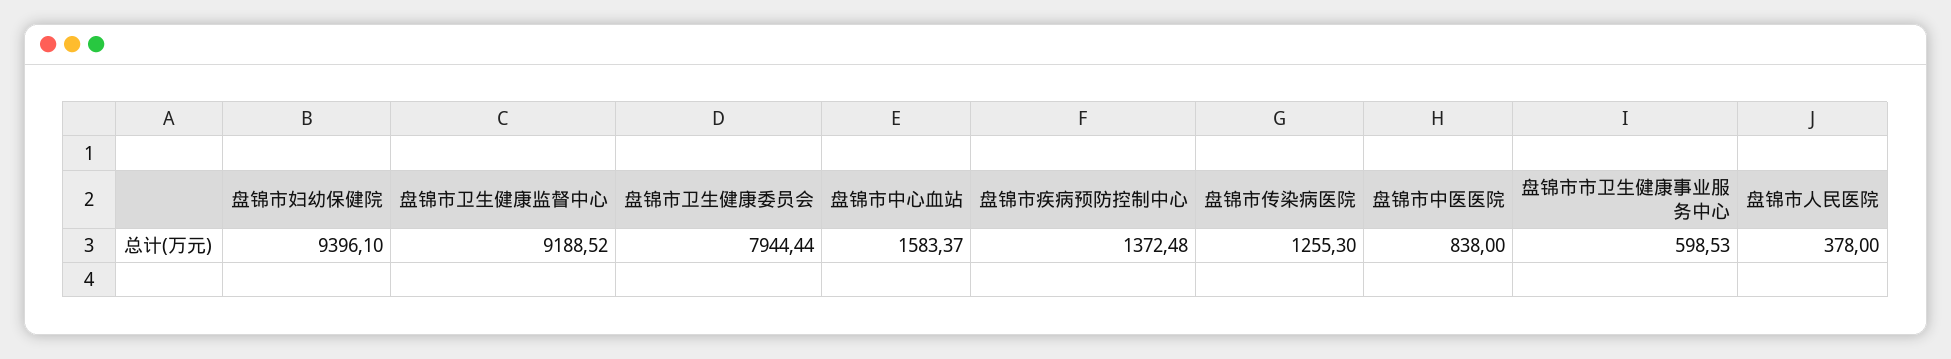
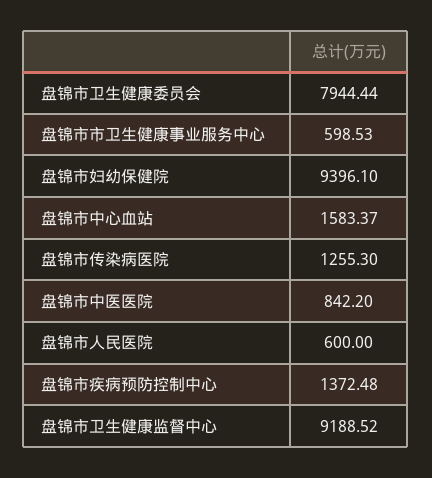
  {
    "盘锦市妇幼保健院": 9396.1,
    "盘锦市卫生健康监督中心": 9188.52,
    "盘锦市卫生健康委员会": 7944.44,
    "盘锦市中心血站": 1583.37,
    "盘锦市疾病预防控制中心": 1372.48,
    "盘锦市传染病医院": 1255.3,
-   "盘锦市中医医院": 838,
+   "盘锦市中医医院": 842.2,
    "盘锦市市卫生健康事业服务中心": 598.53,
-   "盘锦市人民医院": 378
+   "盘锦市人民医院": 600
  }

